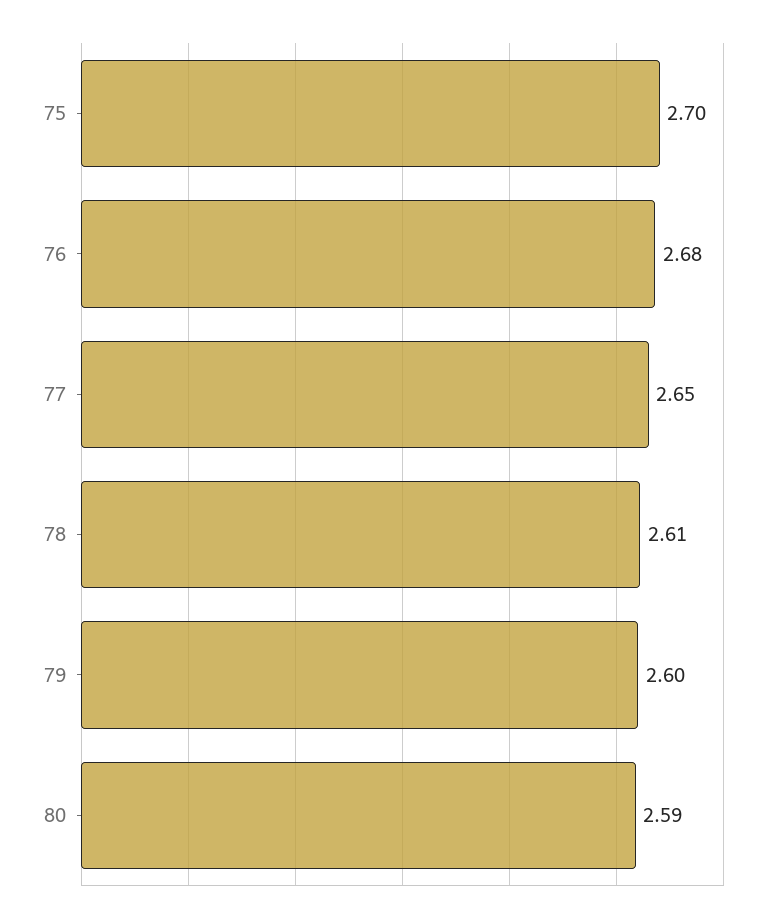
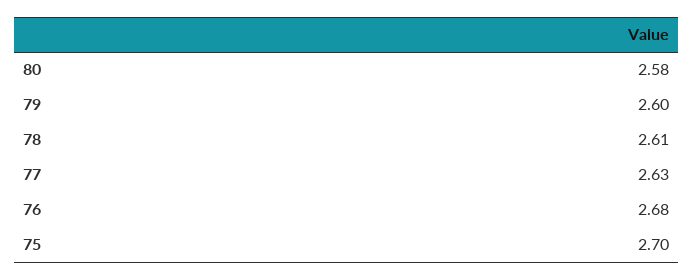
  {
    "75": 2.7,
    "76": 2.68,
-   "77": 2.65,
+   "77": 2.63,
    "78": 2.61,
    "79": 2.6,
-   "80": 2.59
+   "80": 2.58
  }

